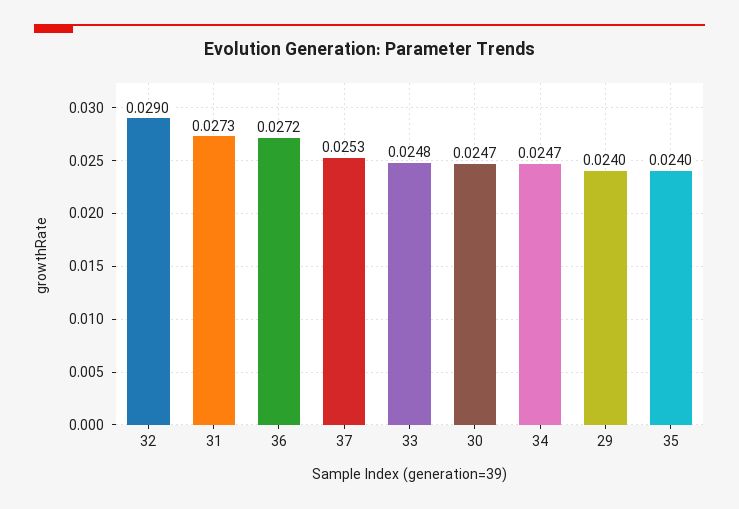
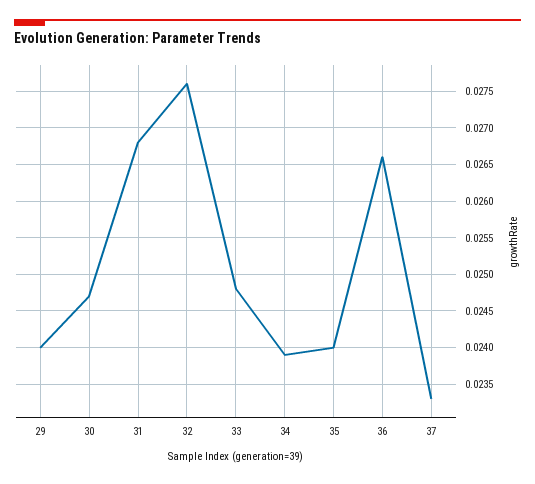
  {
-   "32": 0.029,
+   "32": 0.0276,
-   "31": 0.0273,
+   "31": 0.0268,
-   "36": 0.0272,
+   "36": 0.0266,
-   "37": 0.0253,
+   "37": 0.0233,
    "33": 0.0248,
    "30": 0.0247,
-   "34": 0.0247,
+   "34": 0.0239,
    "29": 0.024,
    "35": 0.024
  }

